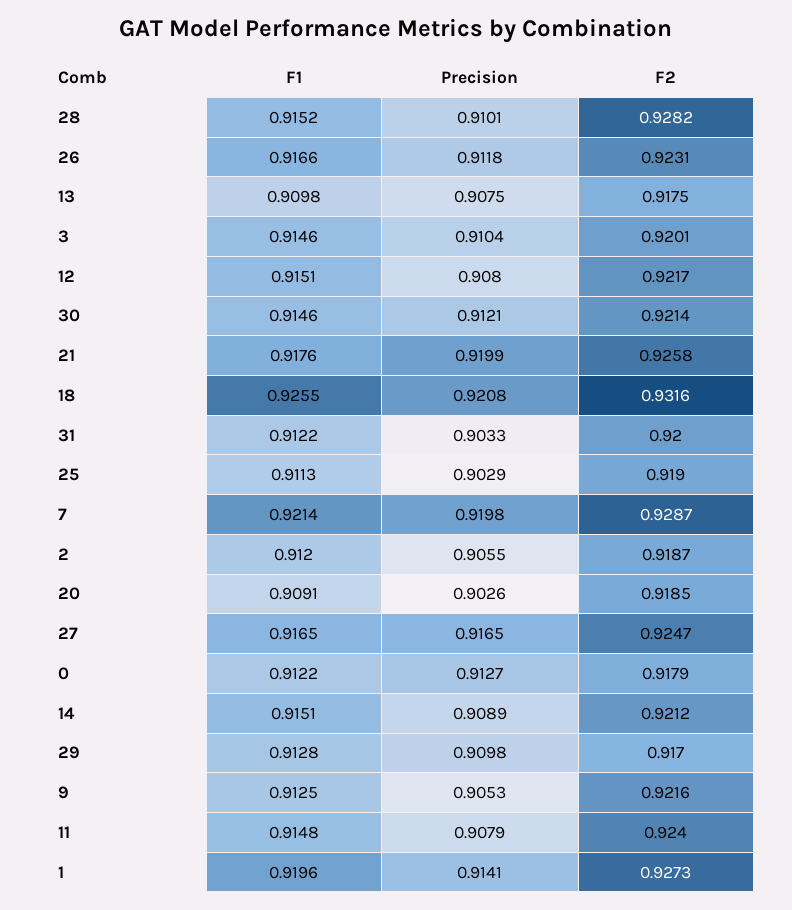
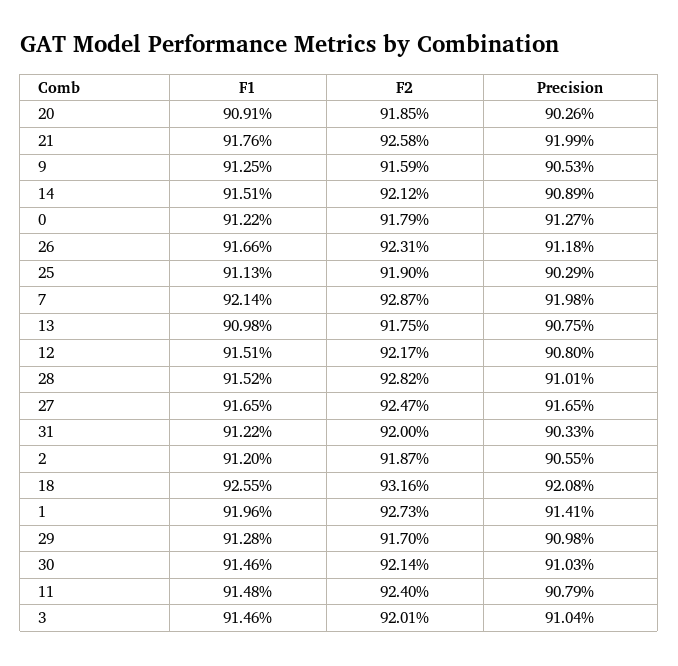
  {
    "F1": {
      "28": 0.9152,
      "26": 0.9166,
      "13": 0.9098,
      "3": 0.9146,
      "12": 0.9151,
      "30": 0.9146,
      "21": 0.9176,
      "18": 0.9255,
      "31": 0.9122,
      "25": 0.9113,
      "7": 0.9214,
      "2": 0.912,
      "20": 0.9091,
      "27": 0.9165,
      "0": 0.9122,
      "14": 0.9151,
      "29": 0.9128,
      "9": 0.9125,
      "11": 0.9148,
      "1": 0.9196
    },
    "Precision": {
      "28": 0.9101,
      "26": 0.9118,
      "13": 0.9075,
      "3": 0.9104,
      "12": 0.908,
-     "30": 0.9121,
+     "30": 0.9103,
      "21": 0.9199,
      "18": 0.9208,
      "31": 0.9033,
      "25": 0.9029,
      "7": 0.9198,
      "2": 0.9055,
      "20": 0.9026,
      "27": 0.9165,
      "0": 0.9127,
      "14": 0.9089,
      "29": 0.9098,
      "9": 0.9053,
      "11": 0.9079,
      "1": 0.9141
    },
    "F2": {
      "28": 0.9282,
      "26": 0.9231,
      "13": 0.9175,
      "3": 0.9201,
      "12": 0.9217,
      "30": 0.9214,
      "21": 0.9258,
      "18": 0.9316,
      "31": 0.92,
      "25": 0.919,
      "7": 0.9287,
      "2": 0.9187,
      "20": 0.9185,
      "27": 0.9247,
      "0": 0.9179,
      "14": 0.9212,
      "29": 0.917,
-     "9": 0.9216,
+     "9": 0.9159,
      "11": 0.924,
      "1": 0.9273
    }
  }

